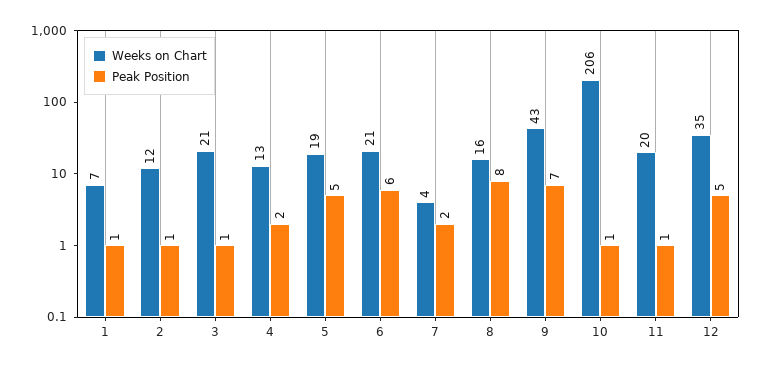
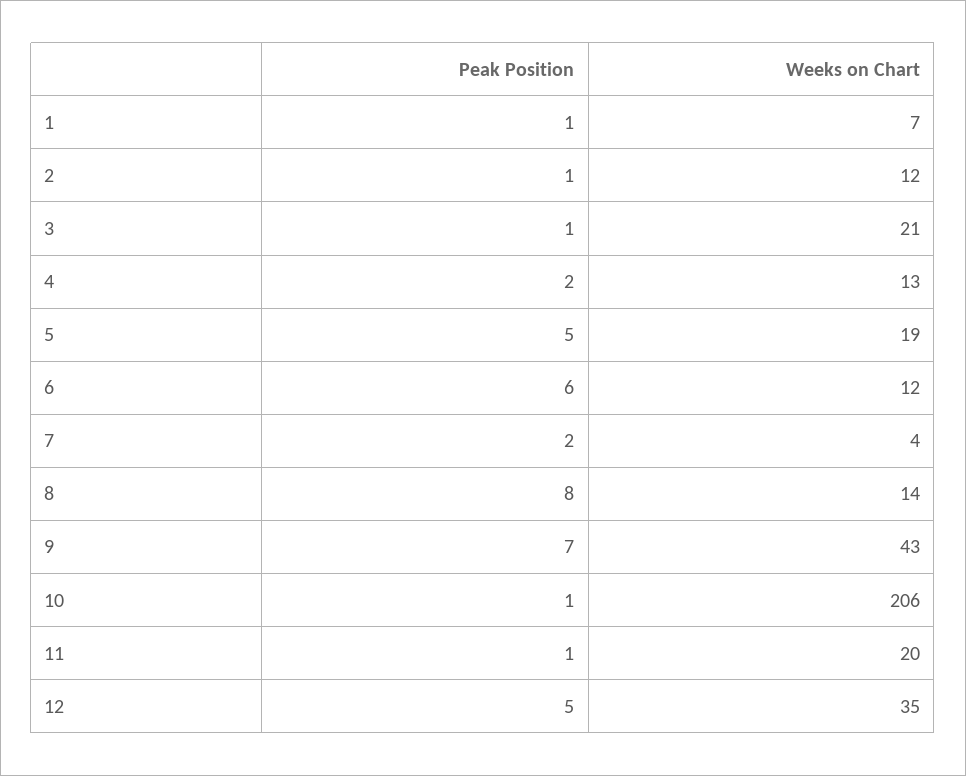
  {
    "Weeks on Chart": {
      "1": 7,
      "2": 12,
      "3": 21,
      "4": 13,
      "5": 19,
-     "6": 21,
+     "6": 12,
      "7": 4,
-     "8": 16,
+     "8": 14,
      "9": 43,
      "10": 206,
      "11": 20,
      "12": 35
    },
    "Peak Position": {
      "1": 1,
      "2": 1,
      "3": 1,
      "4": 2,
      "5": 5,
      "6": 6,
      "7": 2,
      "8": 8,
      "9": 7,
      "10": 1,
      "11": 1,
      "12": 5
    }
  }

